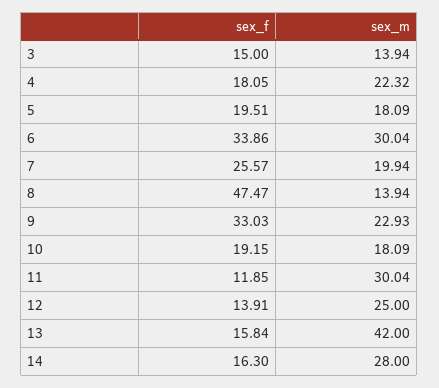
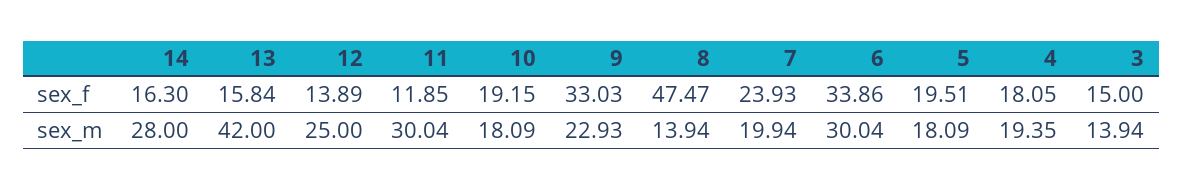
  {
    "sex_f": {
      "3": 15,
      "4": 18.05,
      "5": 19.51,
      "6": 33.86,
-     "7": 25.57,
+     "7": 23.93,
      "8": 47.47,
      "9": 33.03,
      "10": 19.15,
      "11": 11.85,
-     "12": 13.91,
+     "12": 13.89,
      "13": 15.84,
      "14": 16.3
    },
    "sex_m": {
      "3": 13.94,
-     "4": 22.32,
+     "4": 19.35,
      "5": 18.09,
      "6": 30.04,
      "7": 19.94,
      "8": 13.94,
      "9": 22.93,
      "10": 18.09,
      "11": 30.04,
      "12": 25,
      "13": 42,
      "14": 28
    }
  }

